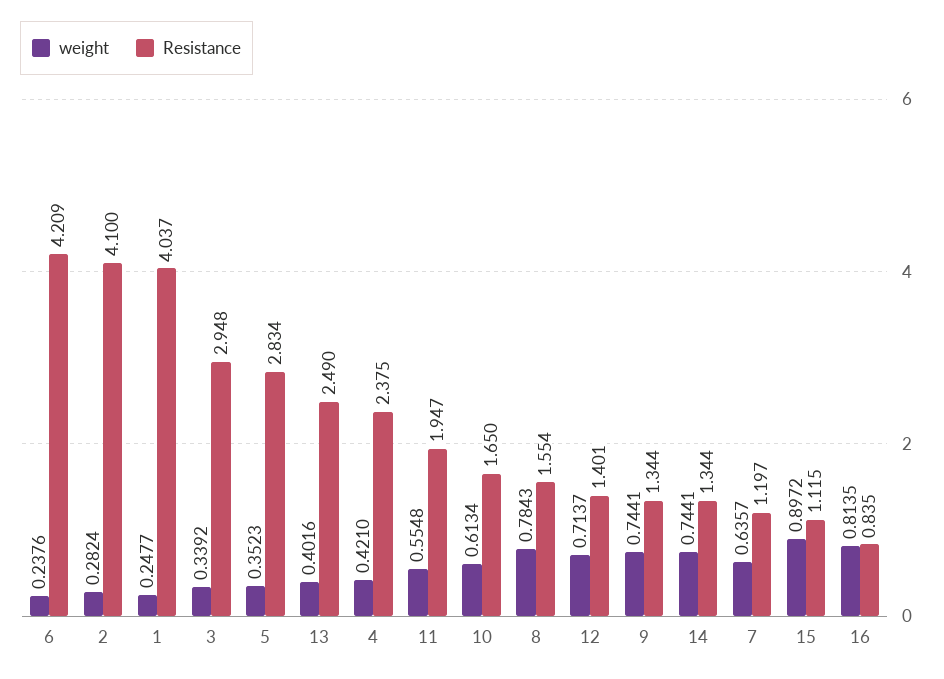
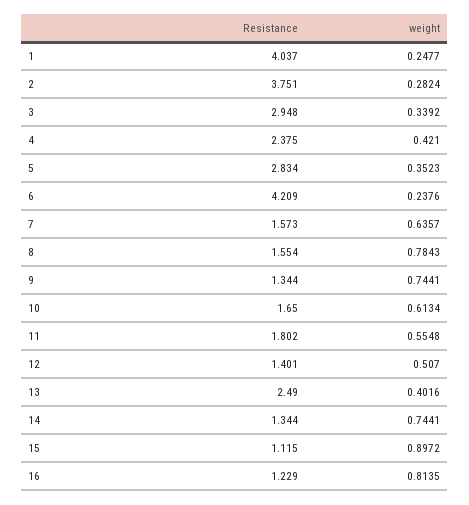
  {
    "weight": {
      "6": 0.2376,
      "2": 0.2824,
      "1": 0.2477,
      "3": 0.3392,
      "5": 0.3523,
      "13": 0.4016,
      "4": 0.421,
      "11": 0.5548,
      "10": 0.6134,
      "8": 0.7843,
-     "12": 0.7137,
+     "12": 0.507,
      "9": 0.7441,
      "14": 0.7441,
      "7": 0.6357,
      "15": 0.8972,
      "16": 0.8135
    },
    "Resistance": {
      "6": 4.209,
-     "2": 4.1,
+     "2": 3.751,
      "1": 4.037,
      "3": 2.948,
      "5": 2.834,
      "13": 2.49,
      "4": 2.375,
-     "11": 1.947,
+     "11": 1.802,
      "10": 1.65,
      "8": 1.554,
      "12": 1.401,
      "9": 1.344,
      "14": 1.344,
-     "7": 1.197,
+     "7": 1.573,
      "15": 1.115,
-     "16": 0.835
+     "16": 1.229
    }
  }

